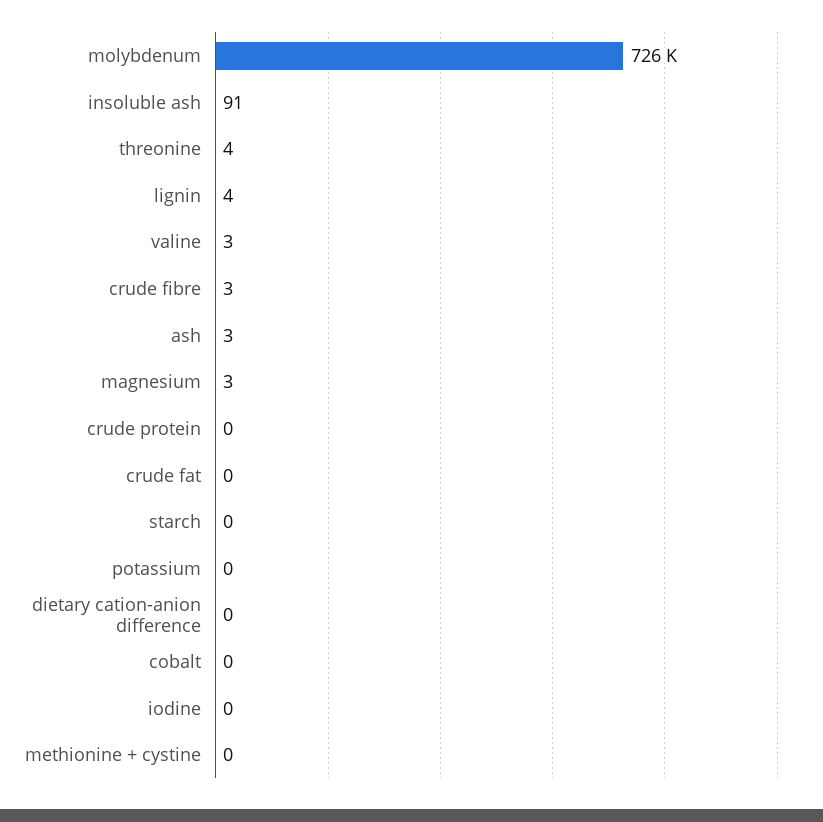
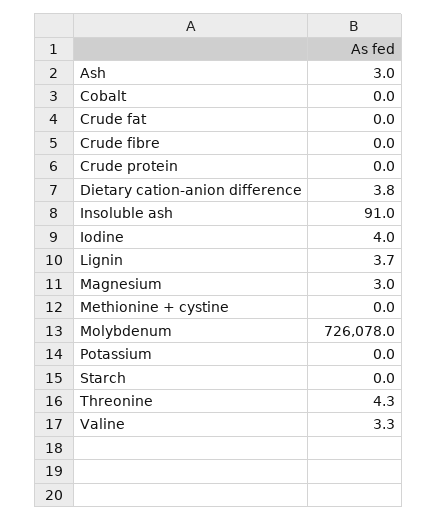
  {
    "molybdenum": 726078,
    "insoluble ash": 91,
    "threonine": 4.3,
    "lignin": 3.7,
    "valine": 3.3,
-   "crude fibre": 3,
+   "crude fibre": 0,
    "ash": 3,
    "magnesium": 3,
    "crude protein": 0,
    "crude fat": 0,
    "starch": 0,
    "potassium": 0,
-   "dietary cation-anion difference": 0,
+   "dietary cation-anion difference": 3.8,
    "cobalt": 0,
-   "iodine": 0,
+   "iodine": 4,
    "methionine + cystine": 0
  }

